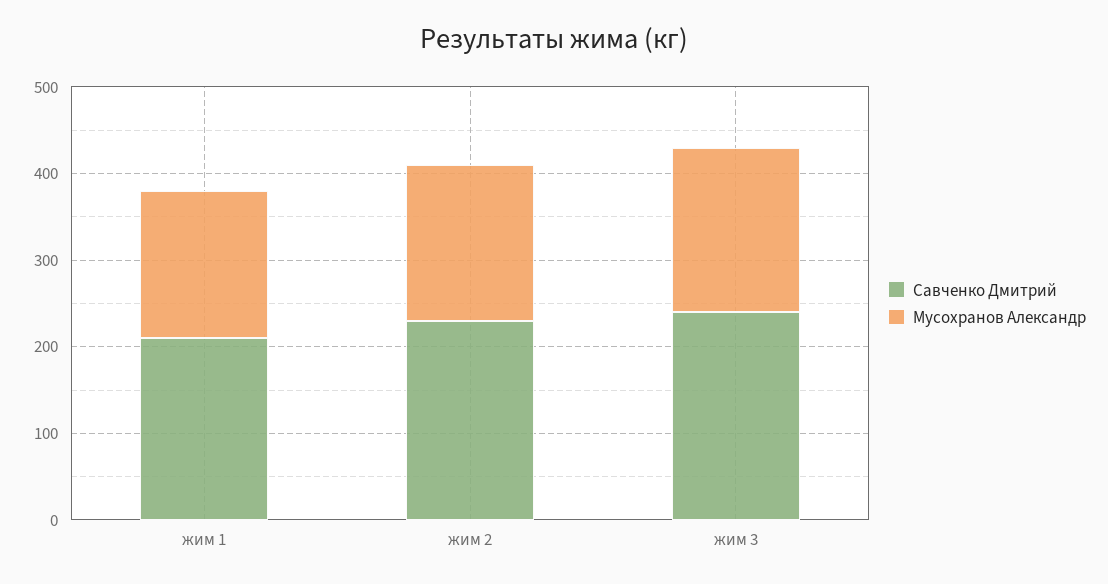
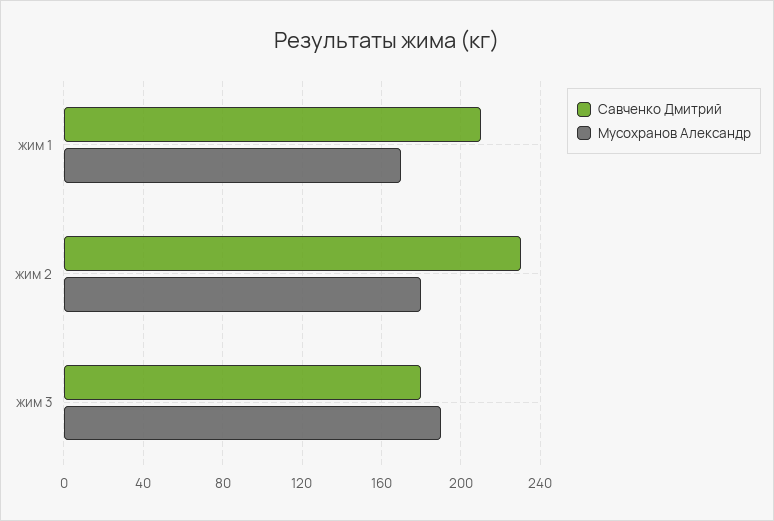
  {
    "Савченко Дмитрий": {
      "жим 1": 210,
      "жим 2": 230,
-     "жим 3": 240
+     "жим 3": 180
    },
    "Мусохранов Александр": {
      "жим 1": 170,
      "жим 2": 180,
      "жим 3": 190
    }
  }

